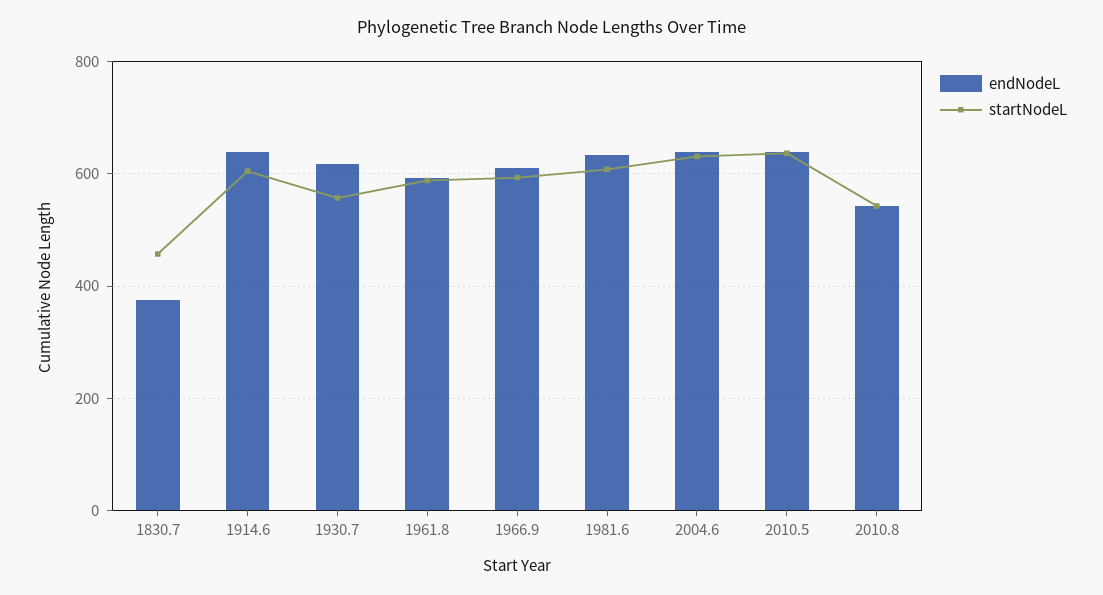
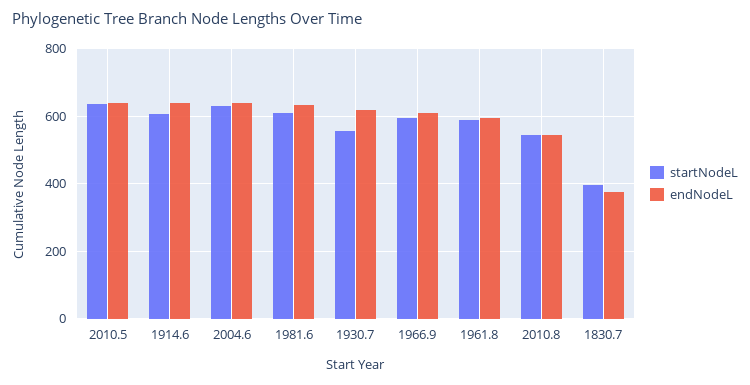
  {
    "endNodeL": {
      "1830.7": 380,
      "1914.6": 640,
      "1930.7": 620,
      "1961.8": 600,
      "1966.9": 600,
      "1981.6": 640,
      "2004.6": 640,
      "2010.5": 640,
      "2010.8": 540
    },
    "startNodeL": {
-     "1830.7": 460,
+     "1830.7": 400,
      "1914.6": 600,
      "1930.7": 560,
      "1961.8": 580,
      "1966.9": 600,
      "1981.6": 600,
      "2004.6": 640,
      "2010.5": 640,
      "2010.8": 540
    }
  }

